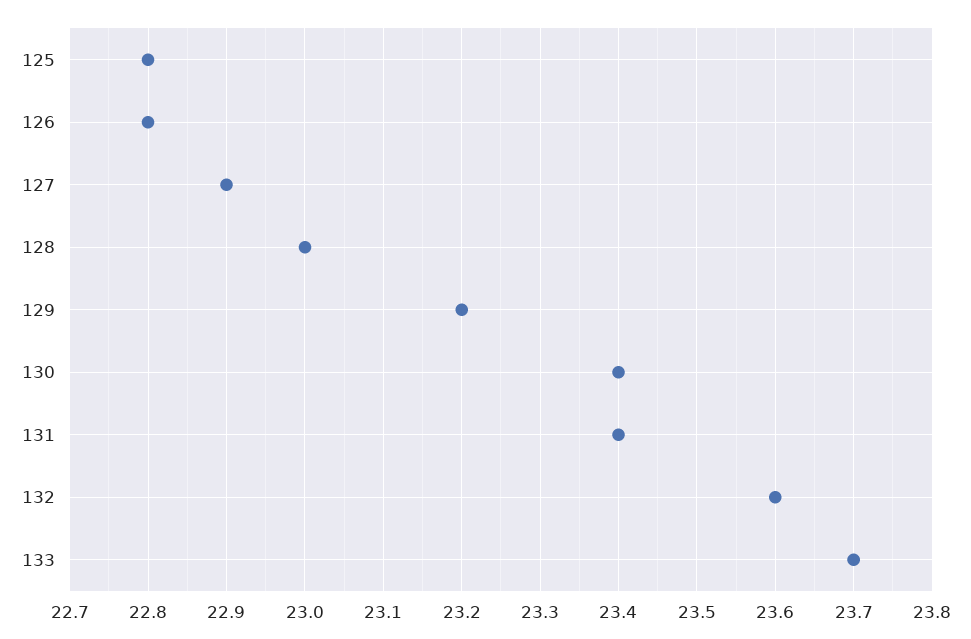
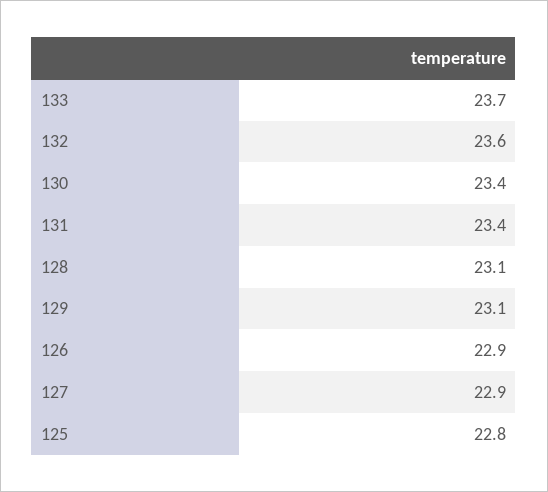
  {
    "125": 22.8,
-   "126": 22.8,
+   "126": 22.9,
    "127": 22.9,
-   "128": 23,
+   "128": 23.1,
-   "129": 23.2,
+   "129": 23.1,
    "130": 23.4,
    "131": 23.4,
    "132": 23.6,
    "133": 23.7
  }

